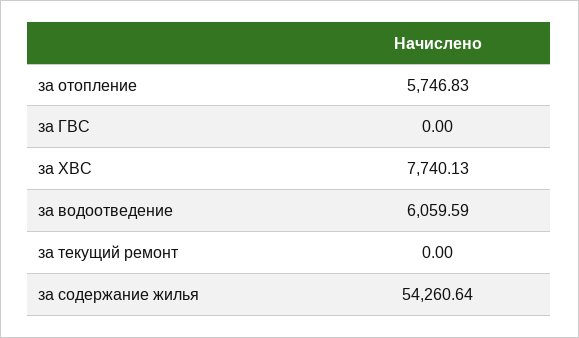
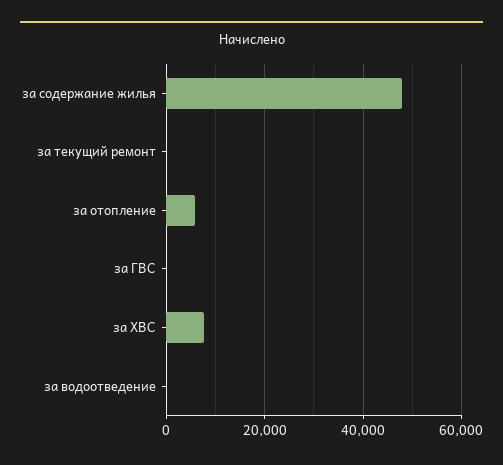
  {
    "за отопление": 5746.83,
    "за ГВС": 0,
    "за ХВС": 7740.13,
-   "за водоотведение": 6059.59,
+   "за водоотведение": 0,
    "за текущий ремонт": 0,
-   "за содержание жилья": 54260.64
+   "за содержание жилья": 48000
  }

